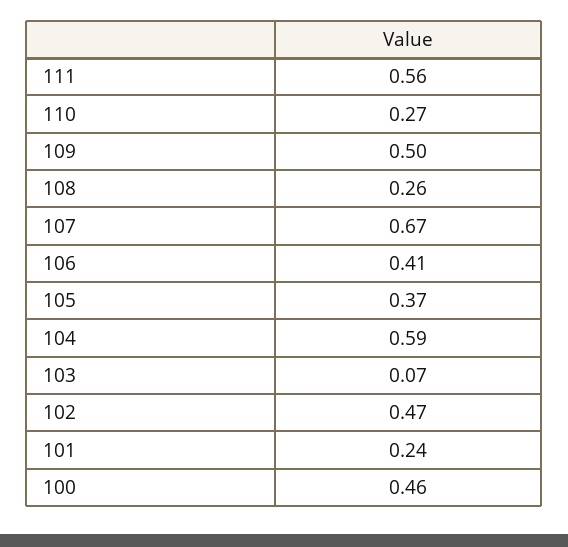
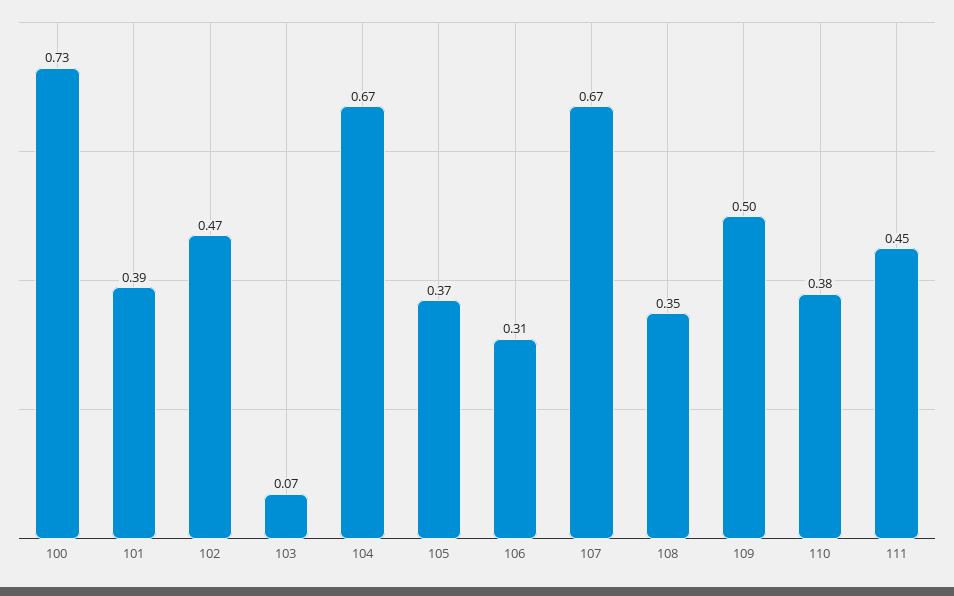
  {
-   "111": 0.56,
+   "111": 0.45,
-   "110": 0.27,
+   "110": 0.38,
    "109": 0.5,
-   "108": 0.26,
+   "108": 0.35,
    "107": 0.67,
-   "106": 0.41,
+   "106": 0.31,
    "105": 0.37,
-   "104": 0.59,
+   "104": 0.67,
    "103": 0.07,
    "102": 0.47,
-   "101": 0.24,
+   "101": 0.39,
-   "100": 0.46
+   "100": 0.73
  }

